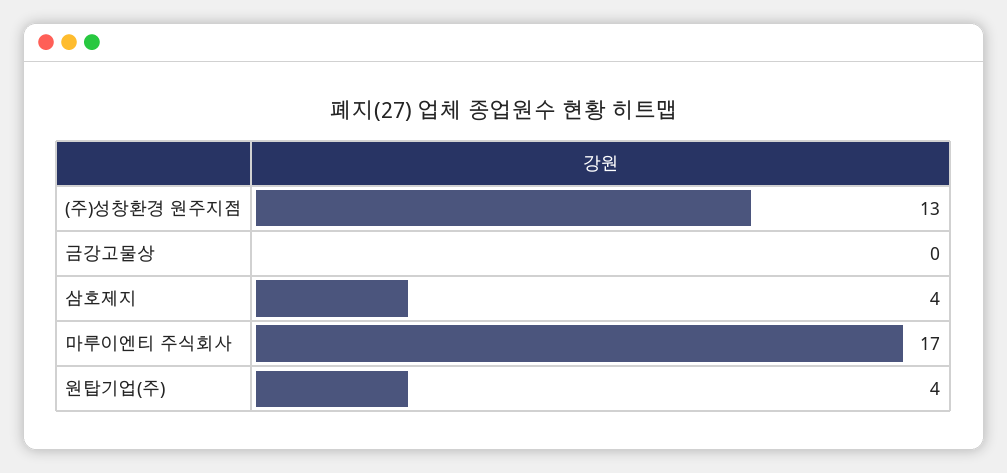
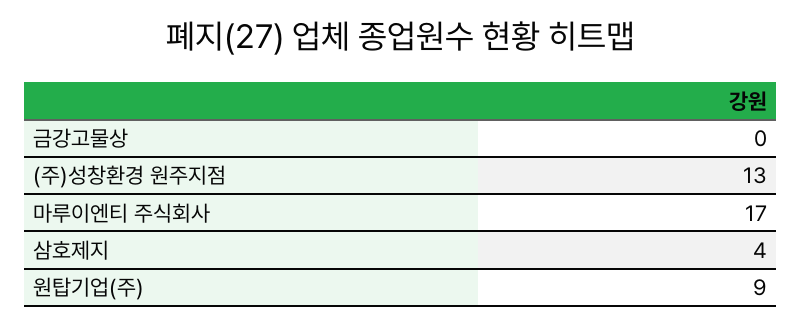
  {
    "(주)성창환경 원주지점": 13,
    "금강고물상": 0,
    "삼호제지": 4,
    "마루이엔티 주식회사": 17,
-   "원탑기업(주)": 4
+   "원탑기업(주)": 9
  }

